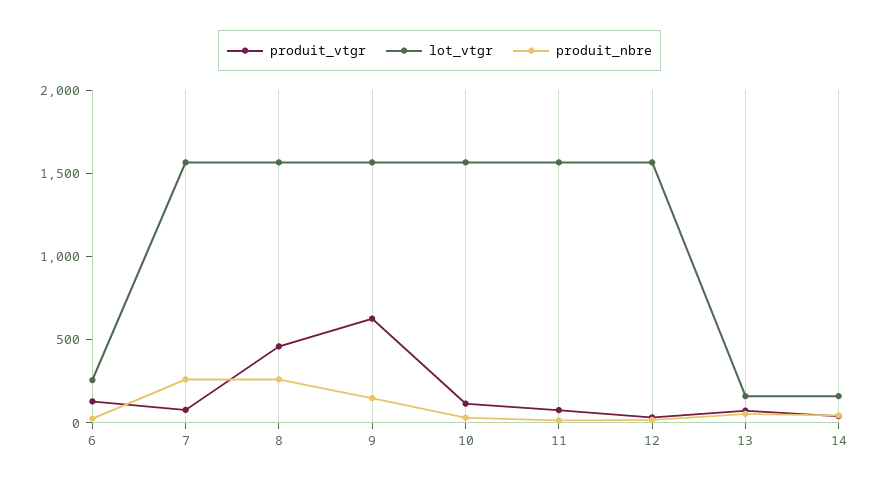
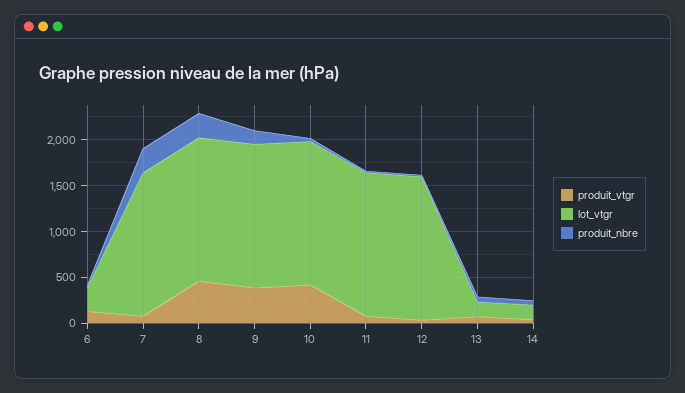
  {
    "produit_vtgr": {
      "6": 100,
      "7": 100,
      "8": 500,
-     "9": 600,
+     "9": 400,
-     "10": 100,
+     "10": 400,
      "11": 100,
      "12": 0,
      "13": 100,
      "14": 0
    },
    "lot_vtgr": {
      "6": 300,
      "7": 1600,
      "8": 1600,
      "9": 1600,
      "10": 1600,
      "11": 1600,
      "12": 1600,
      "13": 200,
      "14": 200
    },
    "produit_nbre": {
      "6": 0,
      "7": 300,
      "8": 300,
      "9": 100,
      "10": 0,
      "11": 0,
      "12": 0,
      "13": 100,
      "14": 0
    }
  }

